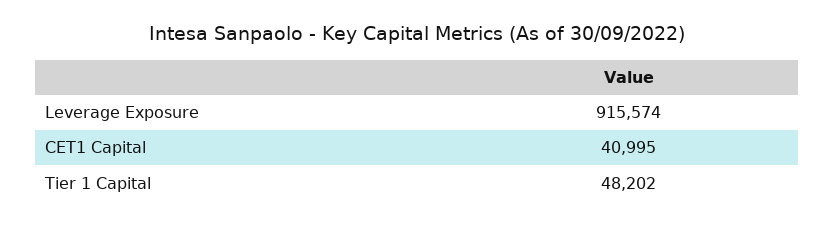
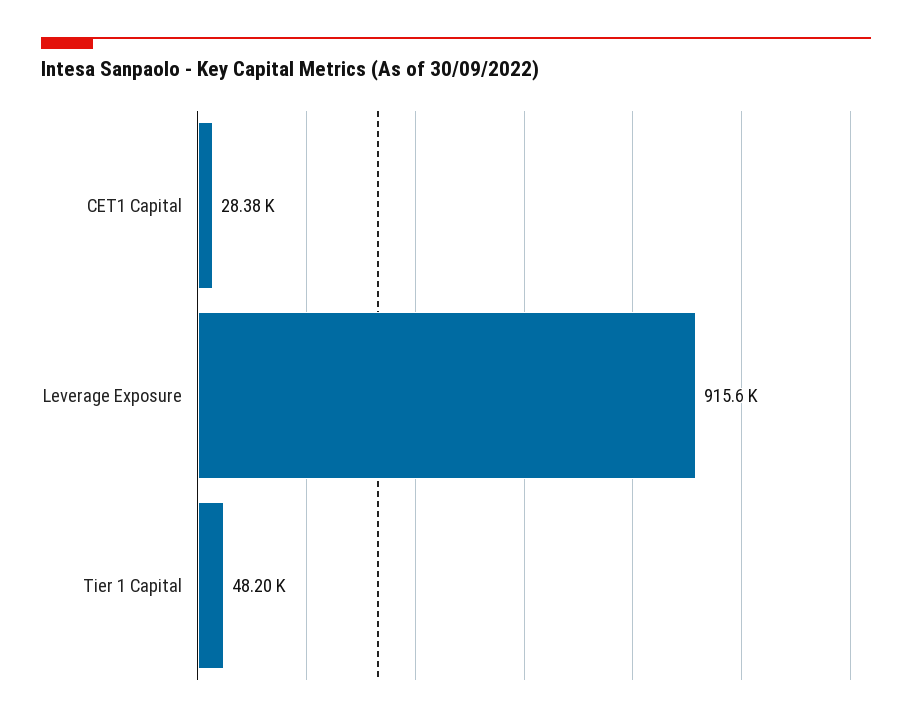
  {
    "Leverage Exposure": 915574,
-   "CET1 Capital": 40995,
+   "CET1 Capital": 28380,
    "Tier 1 Capital": 48202
  }

